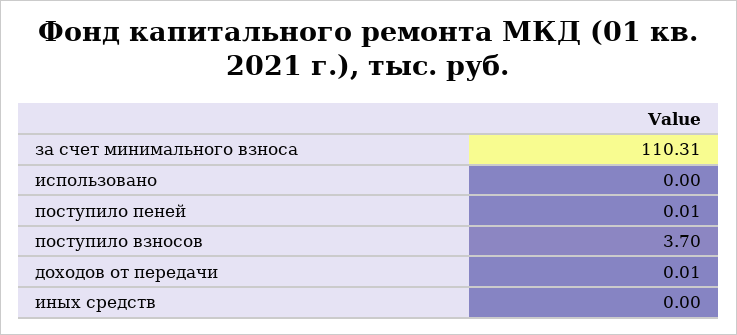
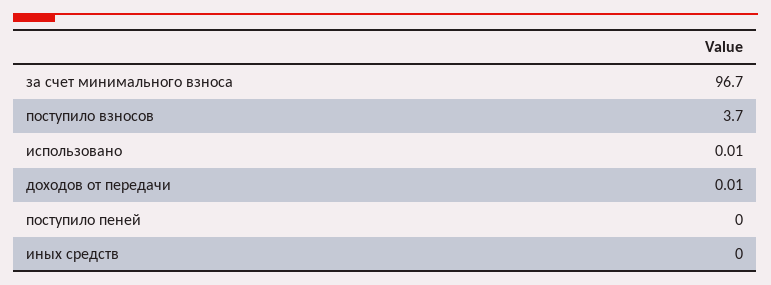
  {
-   "за счет минимального взноса": 110.31,
+   "за счет минимального взноса": 96.7,
-   "использовано": 0,
+   "использовано": 0.01,
-   "поступило пеней": 0.01,
+   "поступило пеней": 0,
    "поступило взносов": 3.7,
    "доходов от передачи": 0.01,
    "иных средств": 0
  }

